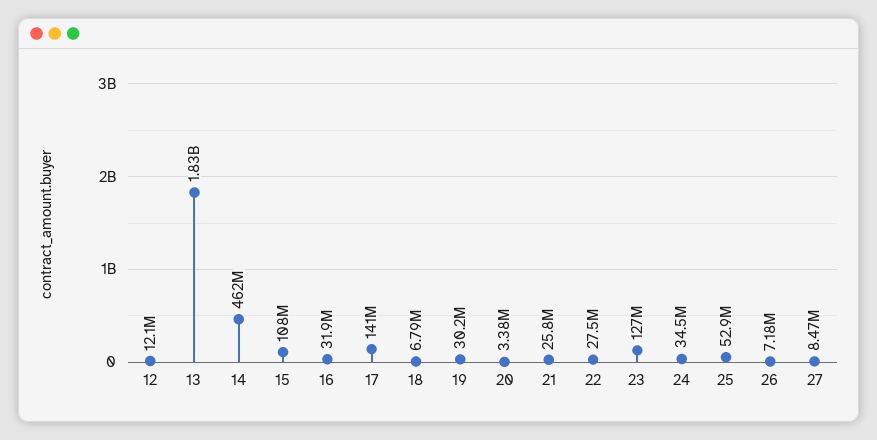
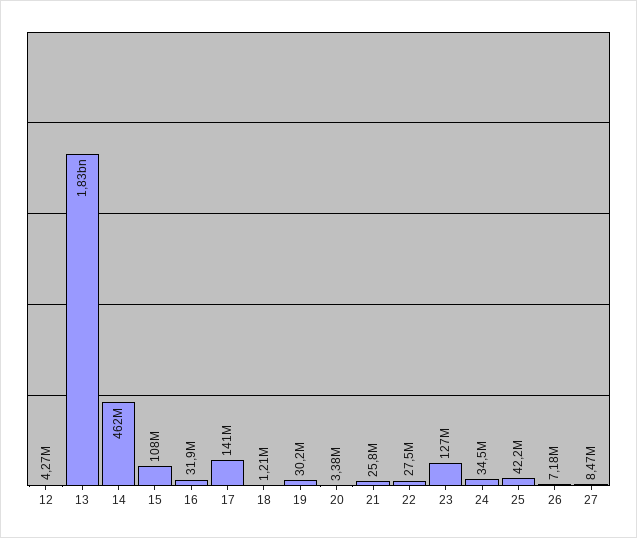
  {
-   "12": 12100000,
+   "12": 4270000,
    "13": 1830000000,
    "14": 462000000,
    "15": 108000000,
    "16": 31900000,
    "17": 141000000,
-   "18": 6790000,
+   "18": 1210000,
    "19": 30200000,
    "20": 3380000,
    "21": 25800000,
    "22": 27500000,
    "23": 127000000,
    "24": 34500000,
-   "25": 52900000,
+   "25": 42200000,
    "26": 7180000,
    "27": 8470000
  }

